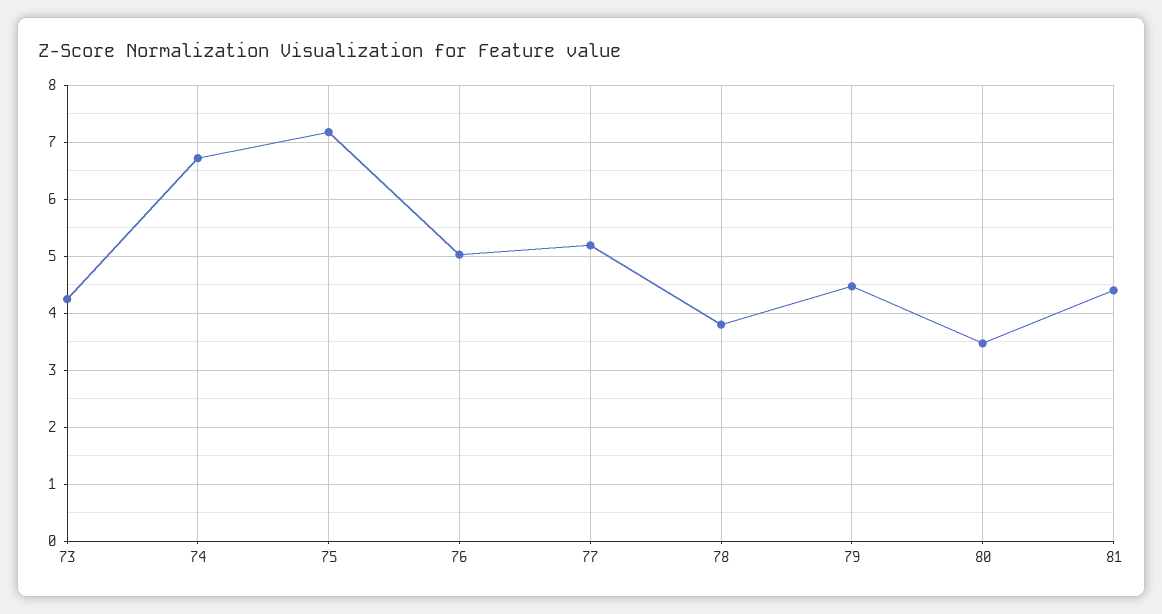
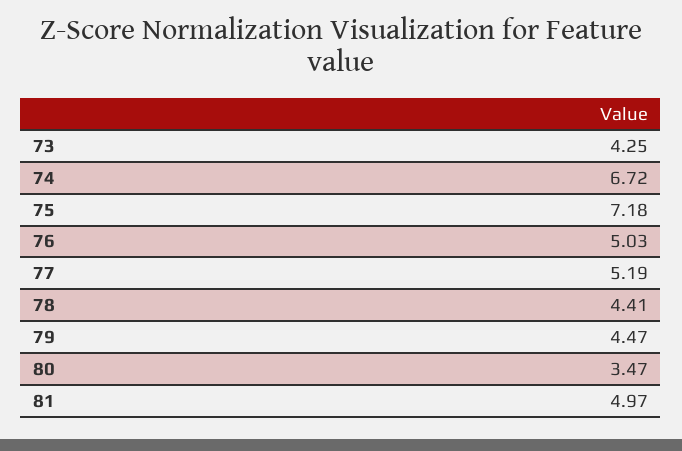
  {
    "73": 4.25,
    "74": 6.72,
    "75": 7.18,
    "76": 5.03,
    "77": 5.19,
-   "78": 3.8,
+   "78": 4.41,
    "79": 4.47,
    "80": 3.47,
-   "81": 4.4
+   "81": 4.97
  }

